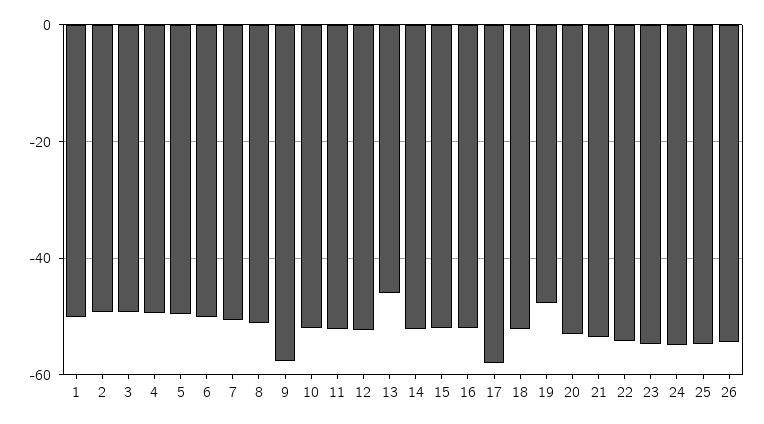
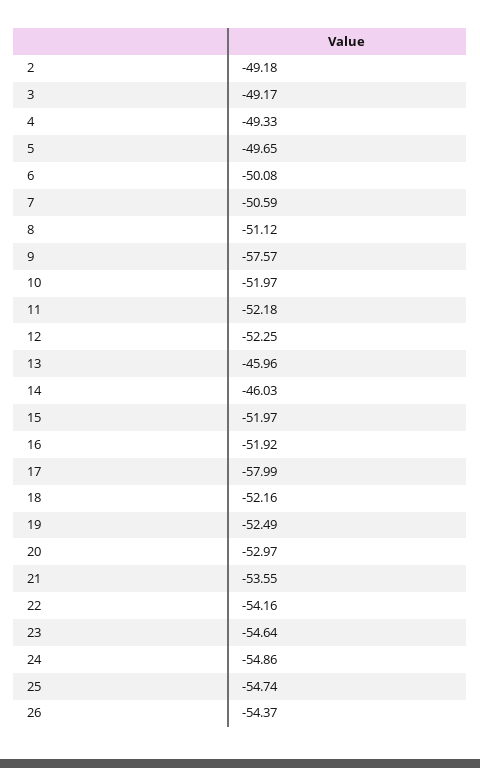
  {
-   "1": -50,
    "2": -49.18,
    "3": -49.17,
    "4": -49.33,
    "5": -49.65,
    "6": -50.08,
    "7": -50.59,
    "8": -51.12,
    "9": -57.57,
    "10": -51.97,
    "11": -52.18,
    "12": -52.25,
    "13": -45.96,
-   "14": -52,
+   "14": -46.03,
    "15": -51.97,
    "16": -51.92,
    "17": -57.99,
    "18": -52.16,
-   "19": -48,
+   "19": -52.49,
    "20": -52.97,
    "21": -53.55,
    "22": -54.16,
    "23": -54.64,
    "24": -54.86,
    "25": -54.74,
    "26": -54.37
  }

